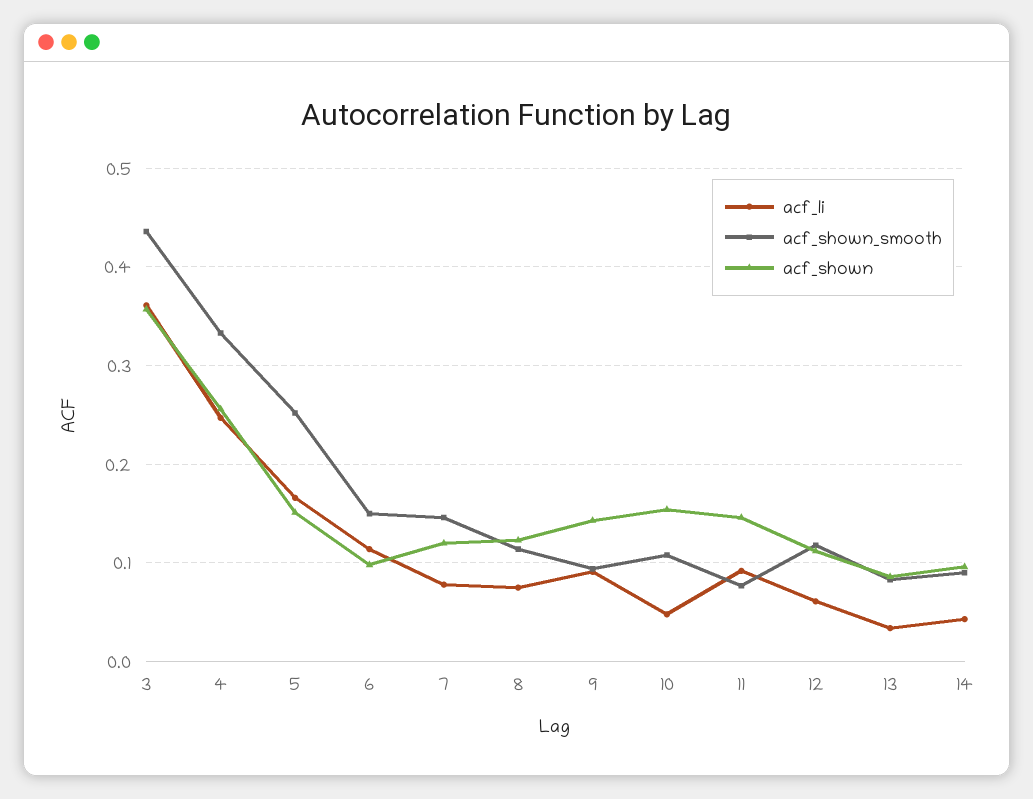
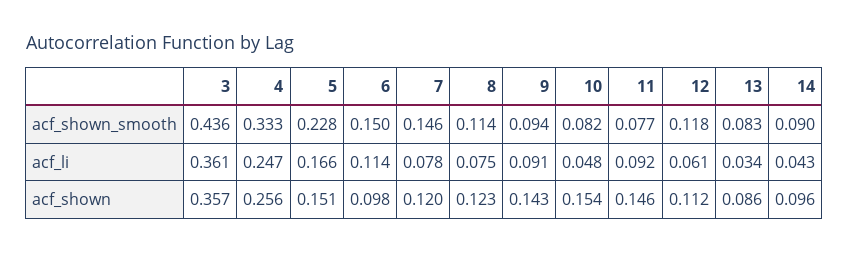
  {
    "acf_li": {
      "3": 0.361,
      "4": 0.247,
      "5": 0.166,
      "6": 0.114,
      "7": 0.078,
      "8": 0.075,
      "9": 0.091,
      "10": 0.048,
      "11": 0.092,
      "12": 0.061,
      "13": 0.034,
      "14": 0.043
    },
    "acf_shown_smooth": {
      "3": 0.436,
      "4": 0.333,
-     "5": 0.25,
+     "5": 0.228,
      "6": 0.15,
      "7": 0.146,
      "8": 0.114,
      "9": 0.094,
-     "10": 0.11,
+     "10": 0.082,
      "11": 0.077,
      "12": 0.118,
      "13": 0.083,
      "14": 0.09
    },
    "acf_shown": {
      "3": 0.357,
      "4": 0.256,
      "5": 0.151,
      "6": 0.098,
      "7": 0.12,
      "8": 0.123,
      "9": 0.143,
      "10": 0.154,
      "11": 0.146,
      "12": 0.112,
      "13": 0.086,
      "14": 0.096
    }
  }

